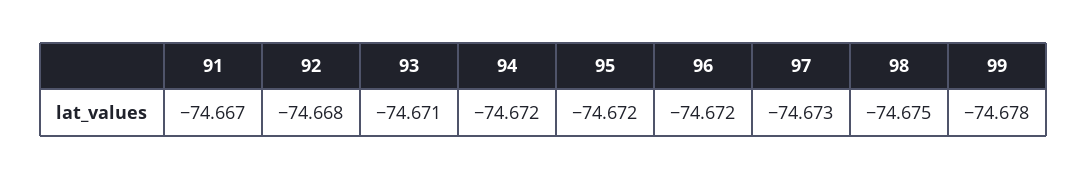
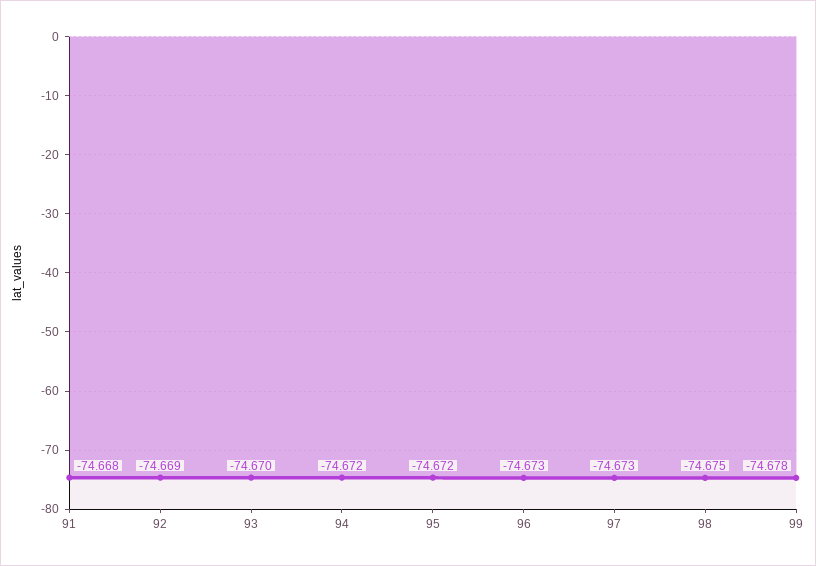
  {
-   "91": -74.667,
+   "91": -74.668,
-   "92": -74.668,
+   "92": -74.669,
-   "93": -74.671,
+   "93": -74.67,
    "94": -74.672,
    "95": -74.672,
-   "96": -74.672,
+   "96": -74.673,
    "97": -74.673,
    "98": -74.675,
    "99": -74.678
  }

